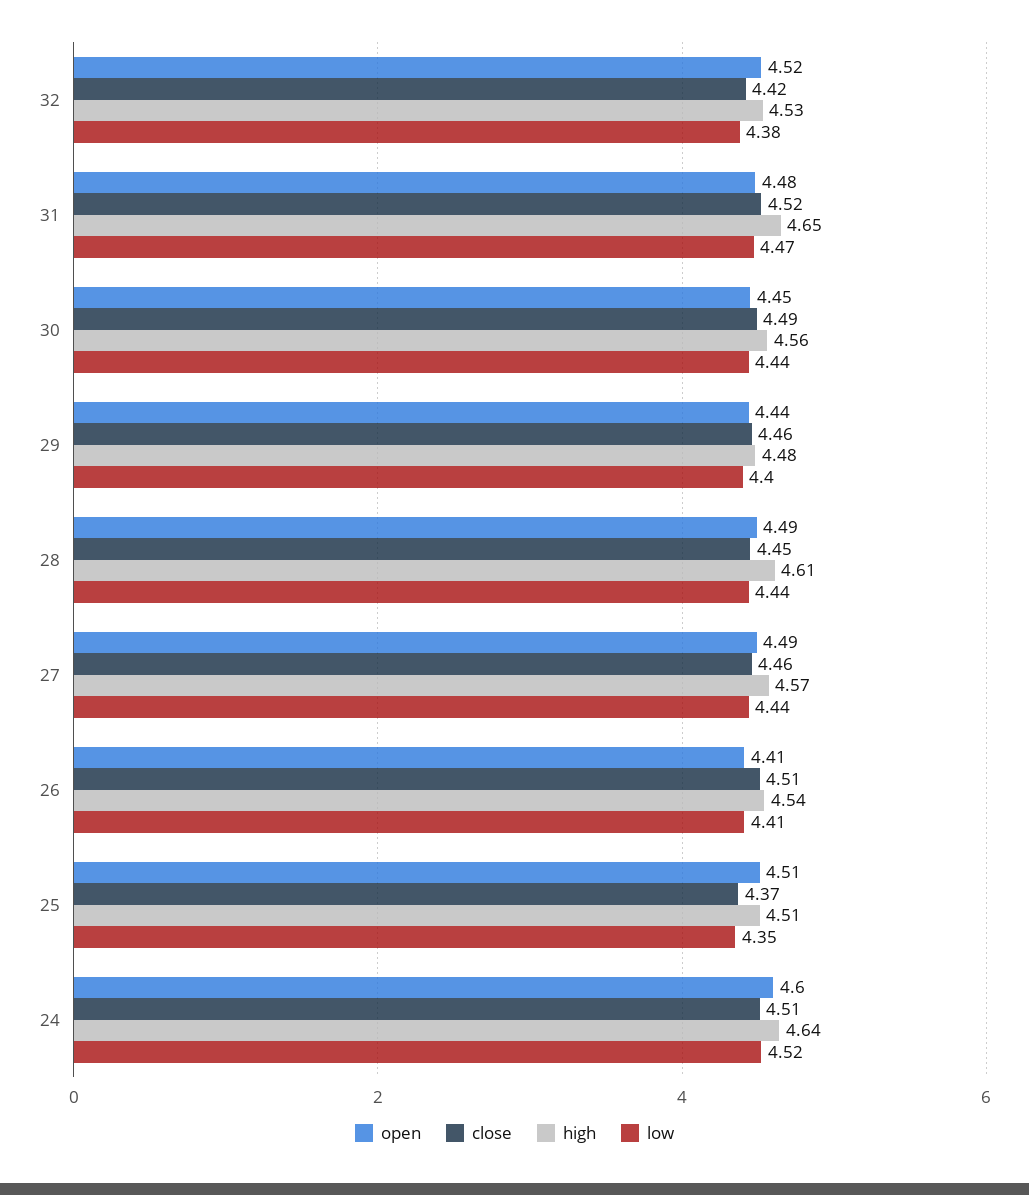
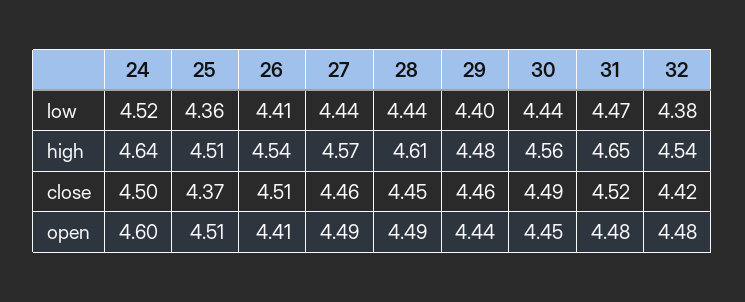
  {
    "open": {
-     "32": 4.52,
+     "32": 4.48,
      "31": 4.48,
      "30": 4.45,
      "29": 4.44,
      "28": 4.49,
      "27": 4.49,
      "26": 4.41,
      "25": 4.51,
      "24": 4.6
    },
    "close": {
      "32": 4.42,
      "31": 4.52,
      "30": 4.49,
      "29": 4.46,
      "28": 4.45,
      "27": 4.46,
      "26": 4.51,
      "25": 4.37,
-     "24": 4.51
+     "24": 4.5
    },
    "high": {
-     "32": 4.53,
+     "32": 4.54,
      "31": 4.65,
      "30": 4.56,
      "29": 4.48,
      "28": 4.61,
      "27": 4.57,
      "26": 4.54,
      "25": 4.51,
      "24": 4.64
    },
    "low": {
      "32": 4.38,
      "31": 4.47,
      "30": 4.44,
      "29": 4.4,
      "28": 4.44,
      "27": 4.44,
      "26": 4.41,
-     "25": 4.35,
+     "25": 4.36,
      "24": 4.52
    }
  }

